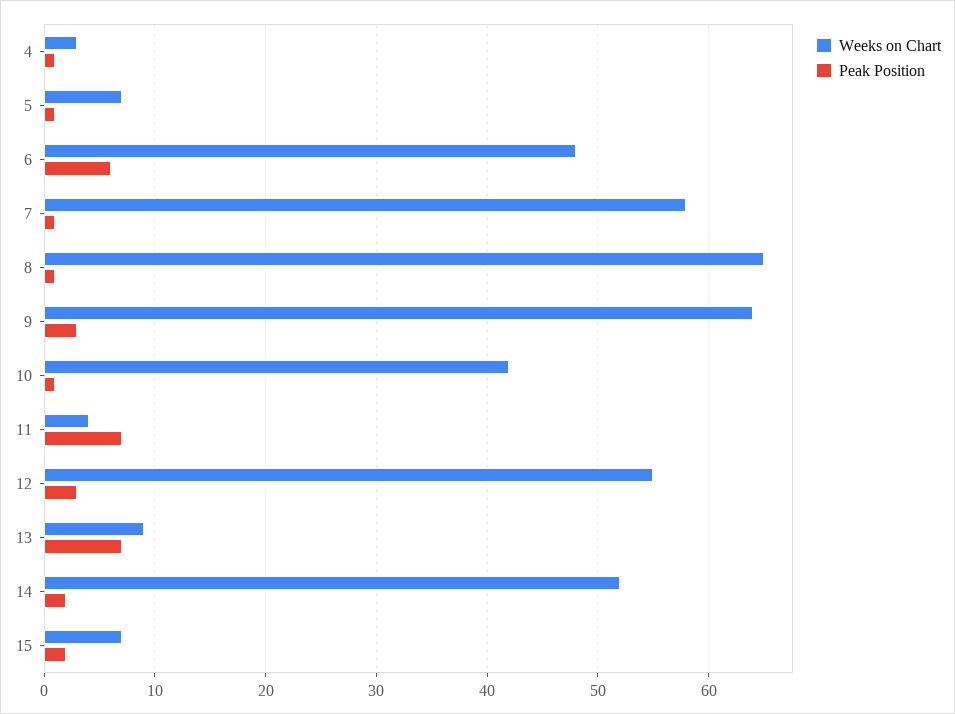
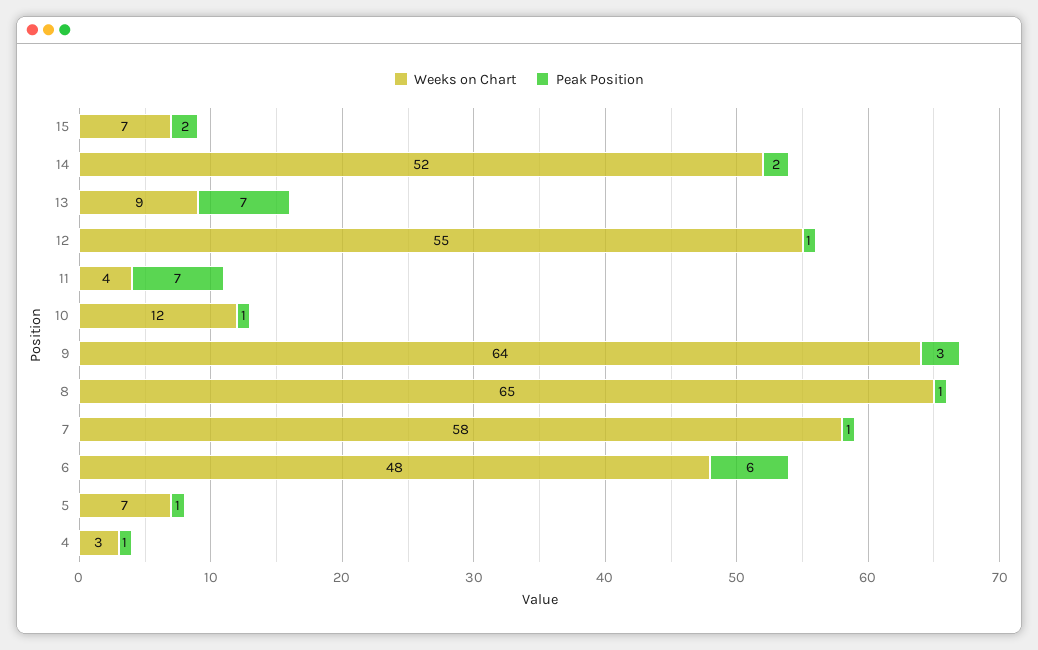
  {
    "Weeks on Chart": {
      "4": 3,
      "5": 7,
      "6": 48,
      "7": 58,
      "8": 65,
      "9": 64,
-     "10": 42,
+     "10": 12,
      "11": 4,
      "12": 55,
      "13": 9,
      "14": 52,
      "15": 7
    },
    "Peak Position": {
      "4": 1,
      "5": 1,
      "6": 6,
      "7": 1,
      "8": 1,
      "9": 3,
      "10": 1,
      "11": 7,
-     "12": 3,
+     "12": 1,
      "13": 7,
      "14": 2,
      "15": 2
    }
  }

